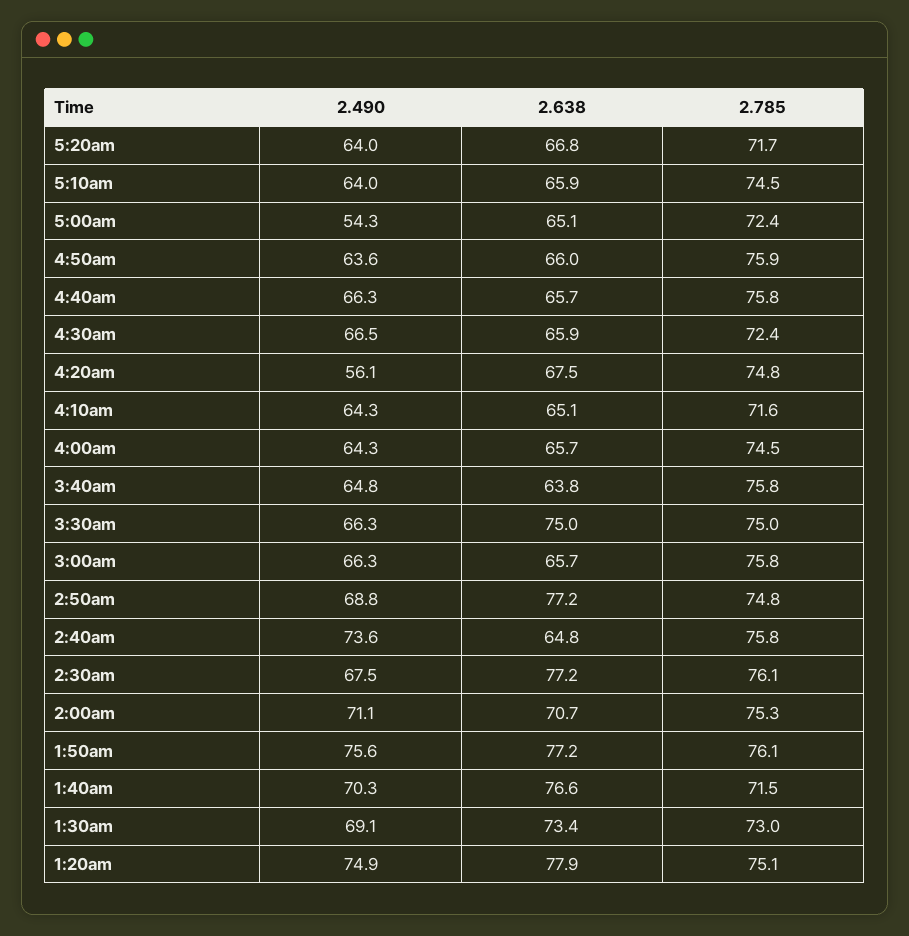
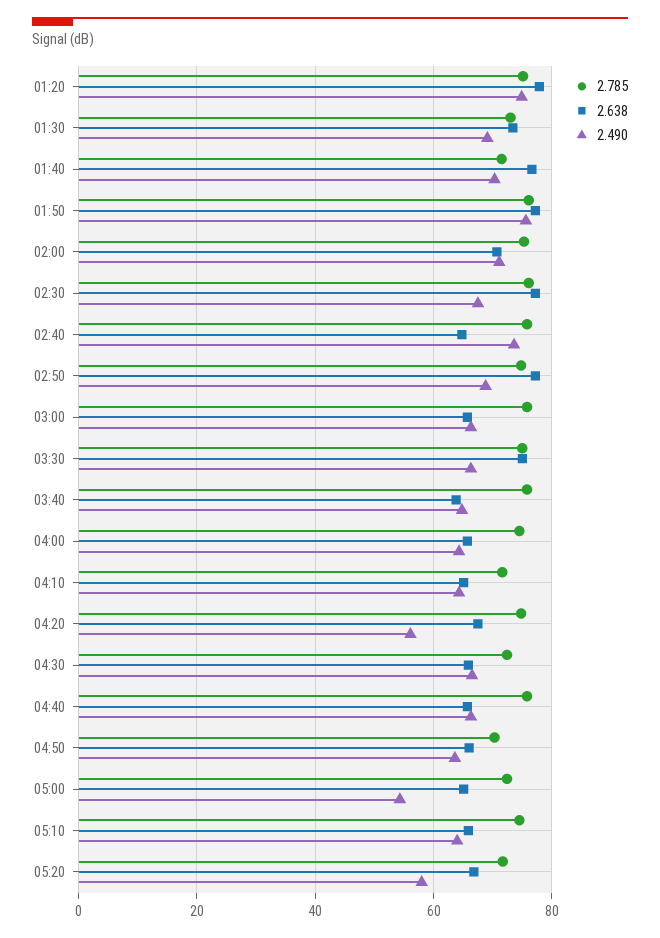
  {
    "2.490": {
-     "5:20am": 64,
+     "5:20am": 58,
      "5:10am": 64,
      "5:00am": 54.3,
      "4:50am": 63.6,
      "4:40am": 66.3,
      "4:30am": 66.5,
      "4:20am": 56.1,
      "4:10am": 64.3,
      "4:00am": 64.3,
      "3:40am": 64.8,
      "3:30am": 66.3,
      "3:00am": 66.3,
      "2:50am": 68.8,
      "2:40am": 73.6,
      "2:30am": 67.5,
      "2:00am": 71.1,
      "1:50am": 75.6,
      "1:40am": 70.3,
      "1:30am": 69.1,
      "1:20am": 74.9
    },
    "2.638": {
      "5:20am": 66.8,
      "5:10am": 65.9,
      "5:00am": 65.1,
      "4:50am": 66,
      "4:40am": 65.7,
      "4:30am": 65.9,
      "4:20am": 67.5,
      "4:10am": 65.1,
      "4:00am": 65.7,
      "3:40am": 63.8,
      "3:30am": 75,
      "3:00am": 65.7,
      "2:50am": 77.2,
      "2:40am": 64.8,
      "2:30am": 77.2,
      "2:00am": 70.7,
      "1:50am": 77.2,
      "1:40am": 76.6,
      "1:30am": 73.4,
      "1:20am": 77.9
    },
    "2.785": {
      "5:20am": 71.7,
      "5:10am": 74.5,
      "5:00am": 72.4,
-     "4:50am": 75.9,
+     "4:50am": 70,
      "4:40am": 75.8,
      "4:30am": 72.4,
      "4:20am": 74.8,
      "4:10am": 71.6,
      "4:00am": 74.5,
      "3:40am": 75.8,
      "3:30am": 75,
      "3:00am": 75.8,
      "2:50am": 74.8,
      "2:40am": 75.8,
      "2:30am": 76.1,
      "2:00am": 75.3,
      "1:50am": 76.1,
      "1:40am": 71.5,
      "1:30am": 73,
      "1:20am": 75.1
    }
  }

